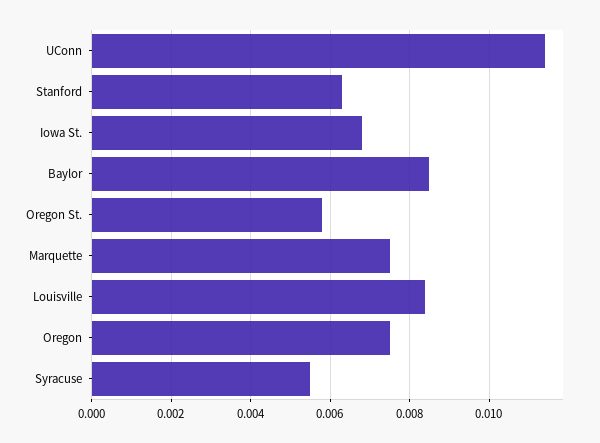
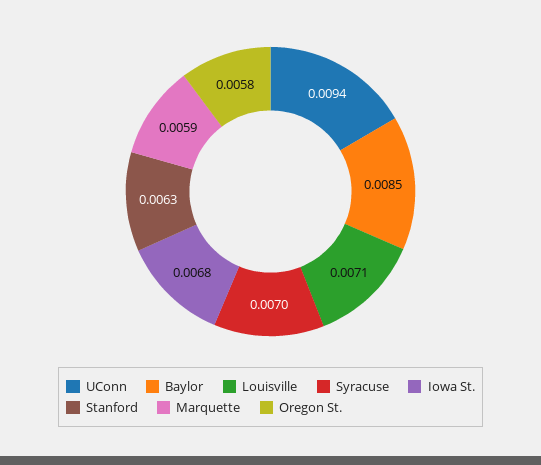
  {
-   "UConn": 0.0115,
+   "UConn": 0.0094,
    "Stanford": 0.0063,
    "Iowa St.": 0.0068,
    "Baylor": 0.0085,
    "Oregon St.": 0.0058,
-   "Marquette": 0.0075,
+   "Marquette": 0.0059,
-   "Louisville": 0.0085,
+   "Louisville": 0.0071,
-   "Oregon": 0.0075,
-   "Syracuse": 0.0055
+   "Syracuse": 0.007
  }

